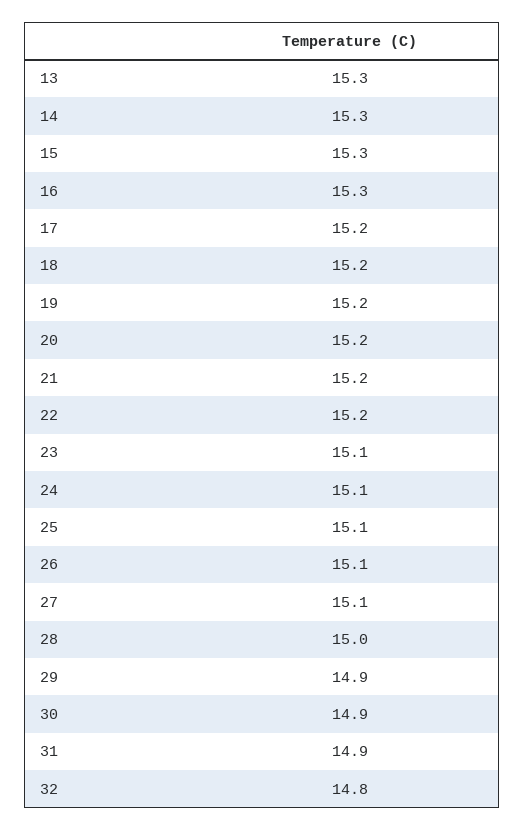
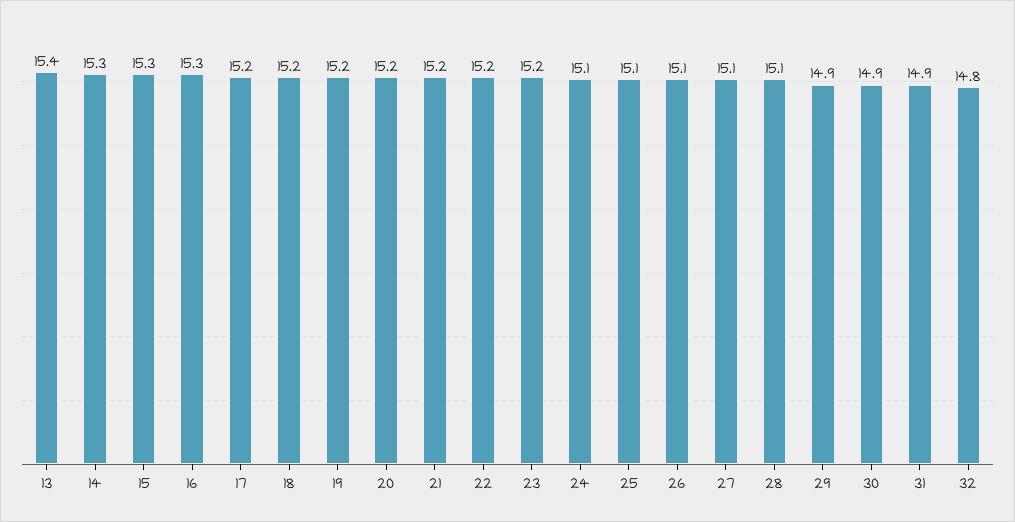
  {
-   "13": 15.3,
+   "13": 15.4,
    "14": 15.3,
    "15": 15.3,
    "16": 15.3,
    "17": 15.2,
    "18": 15.2,
    "19": 15.2,
    "20": 15.2,
    "21": 15.2,
    "22": 15.2,
-   "23": 15.1,
+   "23": 15.2,
    "24": 15.1,
    "25": 15.1,
    "26": 15.1,
    "27": 15.1,
-   "28": 15,
+   "28": 15.1,
    "29": 14.9,
    "30": 14.9,
    "31": 14.9,
    "32": 14.8
  }

